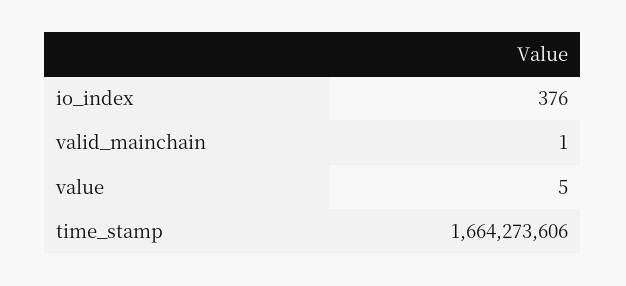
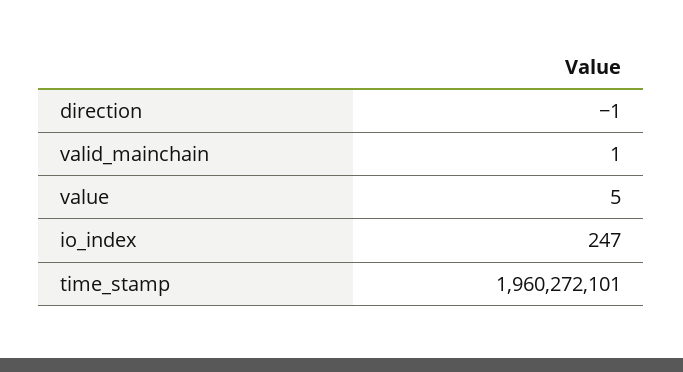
  {
-   "io_index": 376,
+   "io_index": 247,
    "valid_mainchain": 1,
    "value": 5,
-   "time_stamp": 1664273606
+   "time_stamp": 1960272101,
+   "direction": -1
  }

